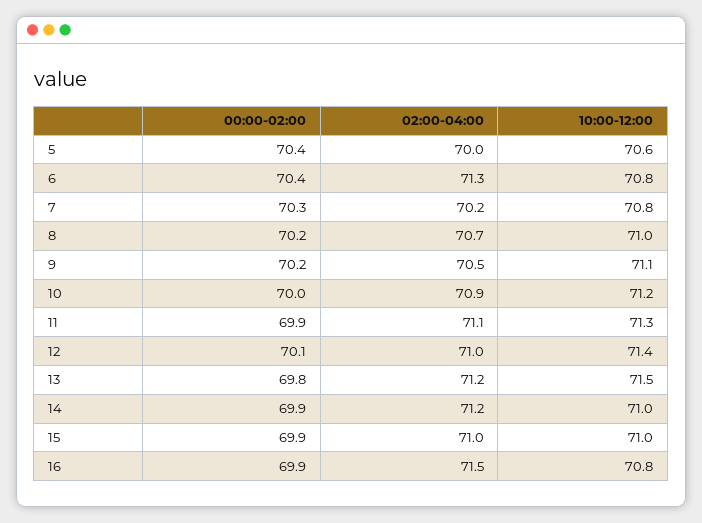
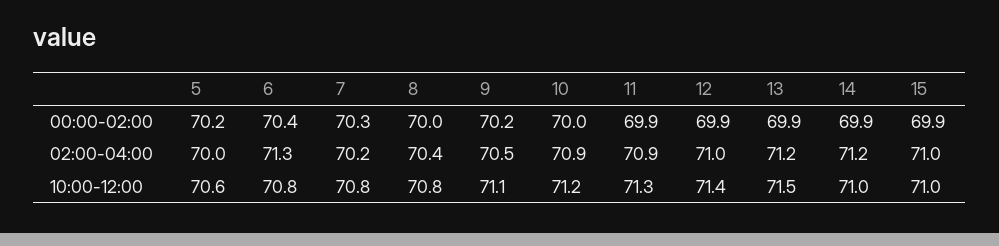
  {
    "00:00-02:00": {
-     "5": 70.4,
+     "5": 70.2,
      "6": 70.4,
      "7": 70.3,
-     "8": 70.2,
+     "8": 70,
      "9": 70.2,
      "10": 70,
      "11": 69.9,
-     "12": 70.1,
+     "12": 69.9,
-     "13": 69.8,
+     "13": 69.9,
      "14": 69.9,
-     "15": 69.9,
+     "15": 69.9
-     "16": 69.9
    },
    "02:00-04:00": {
      "5": 70,
      "6": 71.3,
      "7": 70.2,
-     "8": 70.7,
+     "8": 70.4,
      "9": 70.5,
      "10": 70.9,
-     "11": 71.1,
+     "11": 70.9,
      "12": 71,
      "13": 71.2,
      "14": 71.2,
-     "15": 71,
+     "15": 71
-     "16": 71.5
    },
    "10:00-12:00": {
      "5": 70.6,
      "6": 70.8,
      "7": 70.8,
-     "8": 71,
+     "8": 70.8,
      "9": 71.1,
      "10": 71.2,
      "11": 71.3,
      "12": 71.4,
      "13": 71.5,
      "14": 71,
-     "15": 71,
+     "15": 71
-     "16": 70.8
    }
  }

